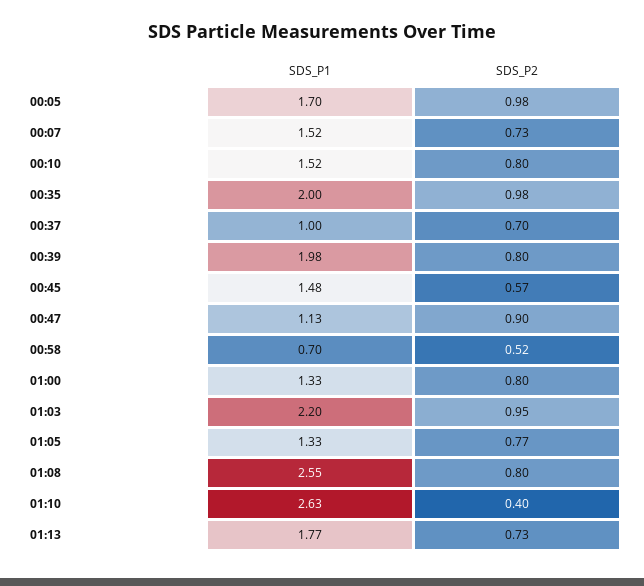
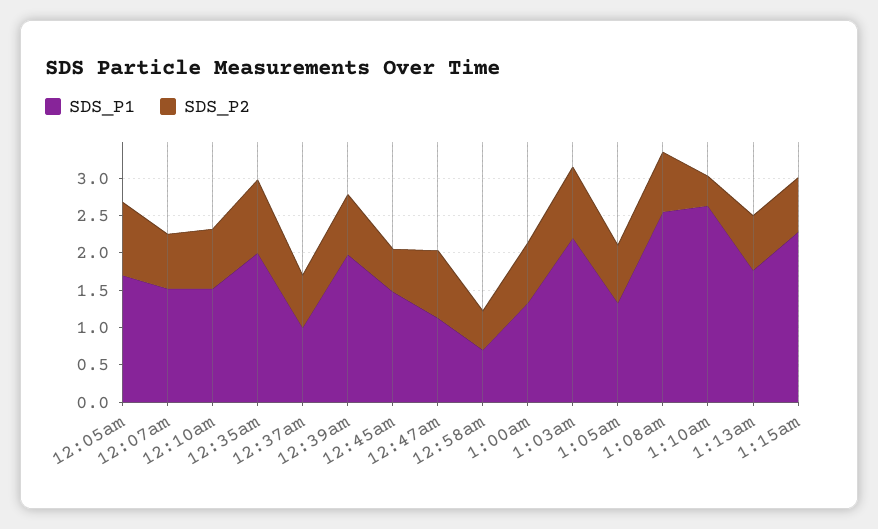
  {
    "SDS_P1": {
      "00:05": 1.7,
      "00:07": 1.52,
      "00:10": 1.52,
      "00:35": 2,
      "00:37": 1,
      "00:39": 1.98,
      "00:45": 1.48,
      "00:47": 1.13,
      "00:58": 0.7,
      "01:00": 1.33,
      "01:03": 2.2,
      "01:05": 1.33,
      "01:08": 2.55,
      "01:10": 2.63,
-     "01:13": 1.77
+     "01:13": 1.77,
+     "1:15am": 2.25
    },
    "SDS_P2": {
      "00:05": 0.98,
      "00:07": 0.73,
      "00:10": 0.8,
      "00:35": 0.98,
      "00:37": 0.7,
      "00:39": 0.8,
      "00:45": 0.57,
      "00:47": 0.9,
      "00:58": 0.52,
      "01:00": 0.8,
      "01:03": 0.95,
      "01:05": 0.77,
      "01:08": 0.8,
      "01:10": 0.4,
-     "01:13": 0.73
+     "01:13": 0.73,
+     "1:15am": 0.75
    }
  }

